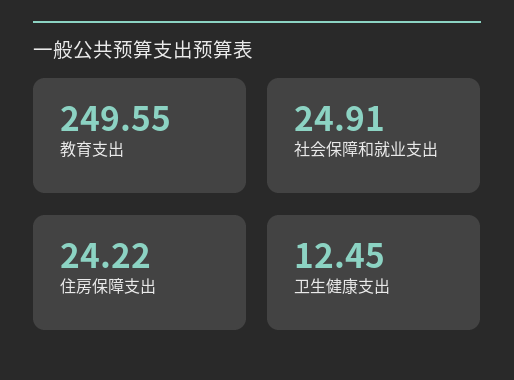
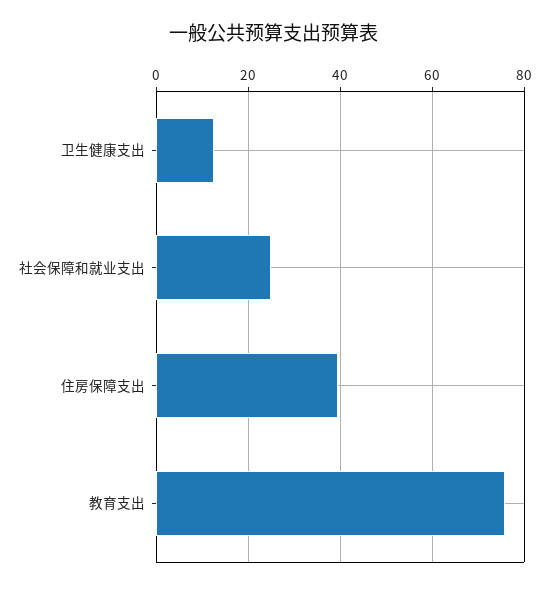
  {
-   "教育支出": 249.55,
+   "教育支出": 76,
    "社会保障和就业支出": 24.91,
-   "住房保障支出": 24.22,
+   "住房保障支出": 40,
    "卫生健康支出": 12.45
  }

